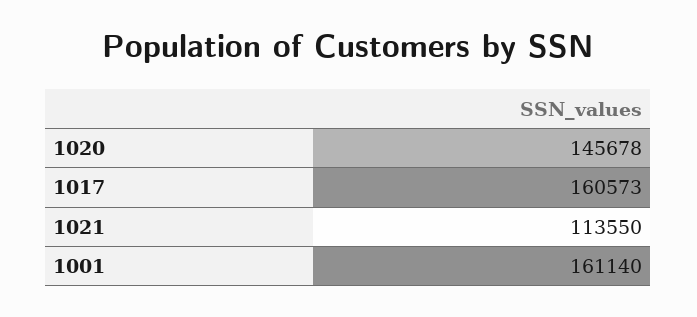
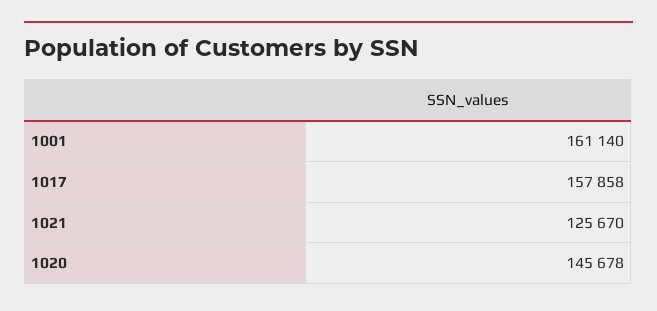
  {
    "1020": 145678,
-   "1017": 160573,
+   "1017": 157858,
-   "1021": 113550,
+   "1021": 125670,
    "1001": 161140
  }

